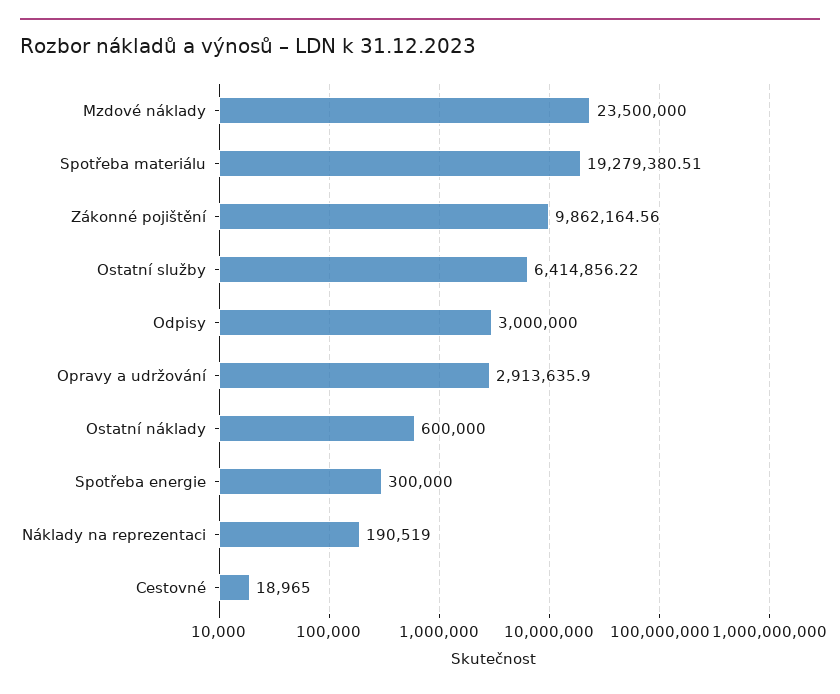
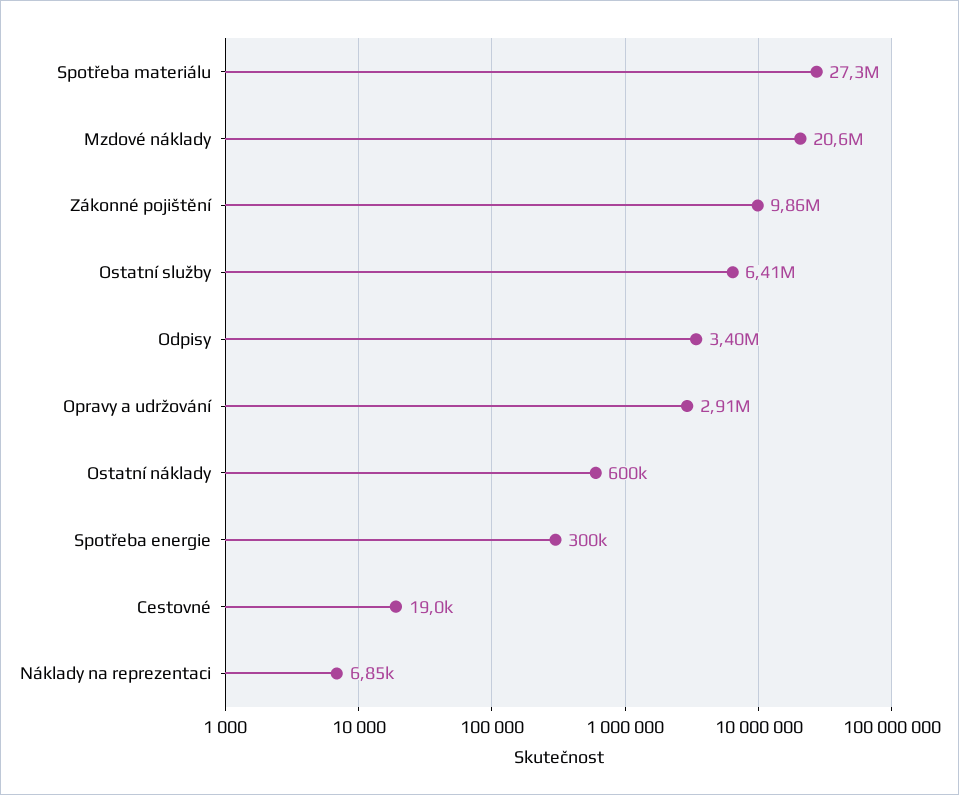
  {
-   "Mzdové náklady": 23500000,
+   "Mzdové náklady": 20600000,
-   "Spotřeba materiálu": 19279380.51,
+   "Spotřeba materiálu": 27300000,
    "Zákonné pojištění": 9862164.56,
    "Ostatní služby": 6414856.22,
-   "Odpisy": 3000000,
+   "Odpisy": 3400000,
    "Opravy a udržování": 2913635.9,
    "Ostatní náklady": 600000,
    "Spotřeba energie": 300000,
-   "Náklady na reprezentaci": 190519,
+   "Náklady na reprezentaci": 6850,
    "Cestovné": 18965
  }

